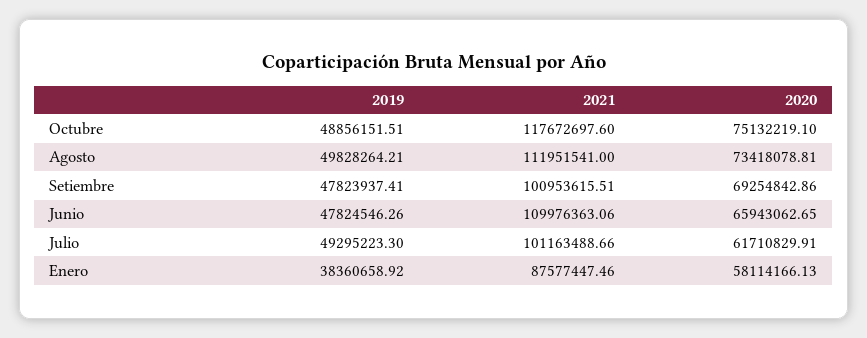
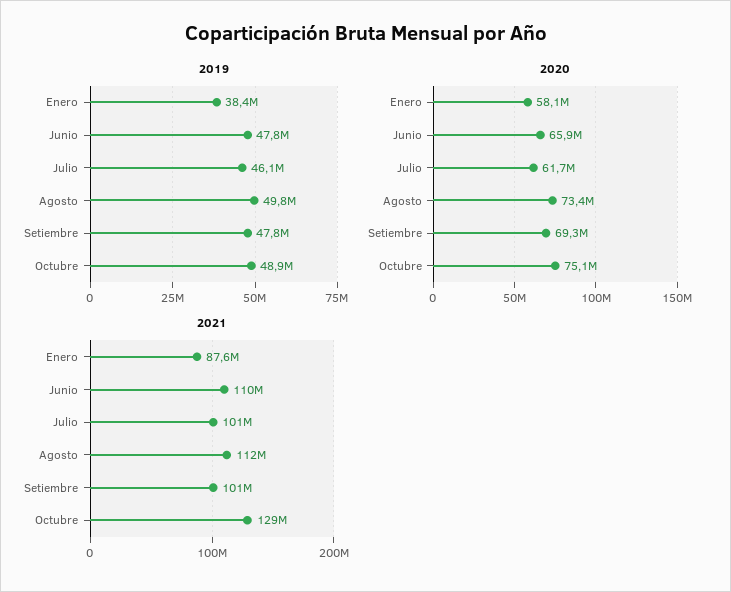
  {
    "2019": {
      "Octubre": 48856151.51,
      "Agosto": 49828264.21,
      "Setiembre": 47823937.41,
      "Junio": 47824546.26,
-     "Julio": 49295223.3,
+     "Julio": 46100000,
      "Enero": 38360658.92
    },
    "2021": {
-     "Octubre": 117672697.6,
+     "Octubre": 129000000,
      "Agosto": 111951541,
      "Setiembre": 100953615.51,
      "Junio": 109976363.06,
      "Julio": 101163488.66,
      "Enero": 87577447.46
    },
    "2020": {
      "Octubre": 75132219.1,
      "Agosto": 73418078.81,
      "Setiembre": 69254842.86,
      "Junio": 65943062.65,
      "Julio": 61710829.91,
      "Enero": 58114166.13
    }
  }

